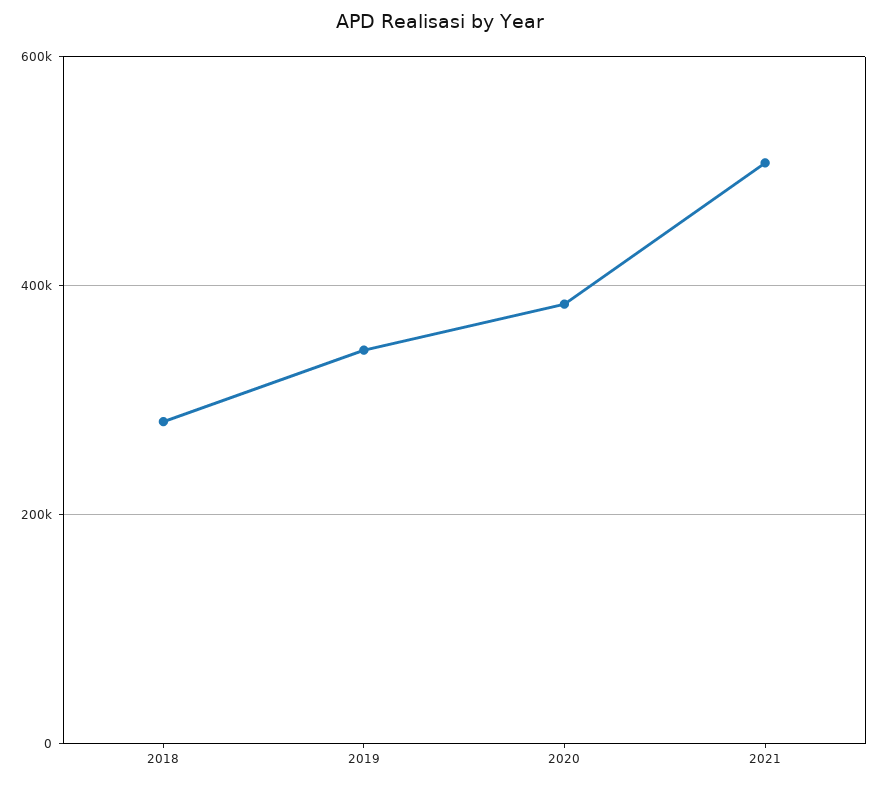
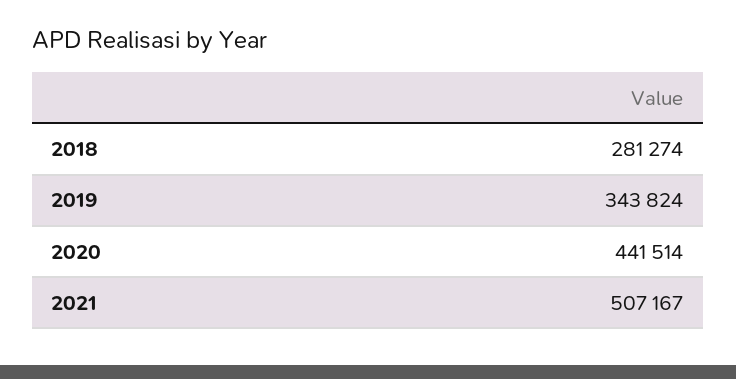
  {
    "2018": 281274,
    "2019": 343824,
-   "2020": 380000,
+   "2020": 441514,
    "2021": 507167
  }

